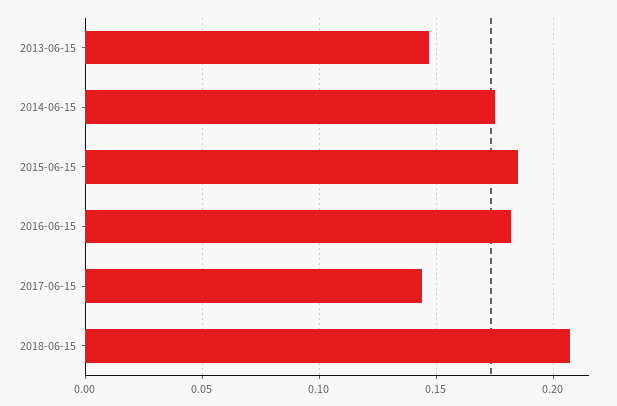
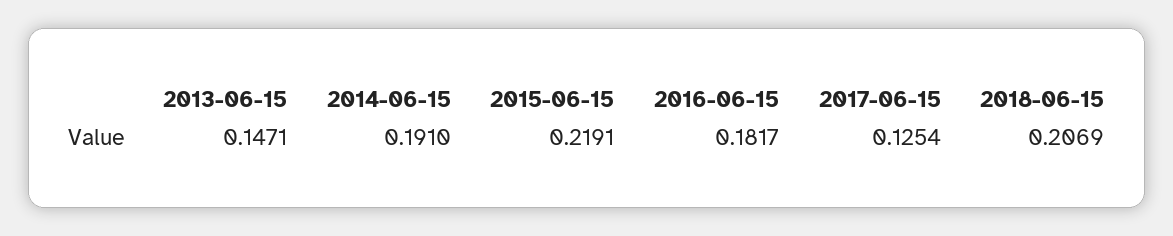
  {
    "2013-06-15": 0.1471,
-   "2014-06-15": 0.175,
+   "2014-06-15": 0.191,
-   "2015-06-15": 0.185,
+   "2015-06-15": 0.2191,
    "2016-06-15": 0.1817,
-   "2017-06-15": 0.145,
+   "2017-06-15": 0.1254,
    "2018-06-15": 0.2069
  }

